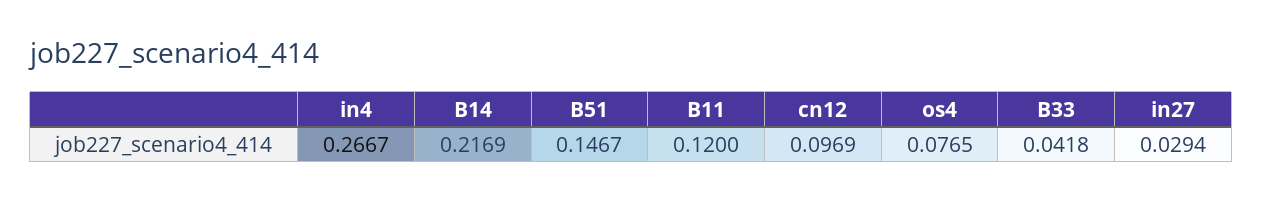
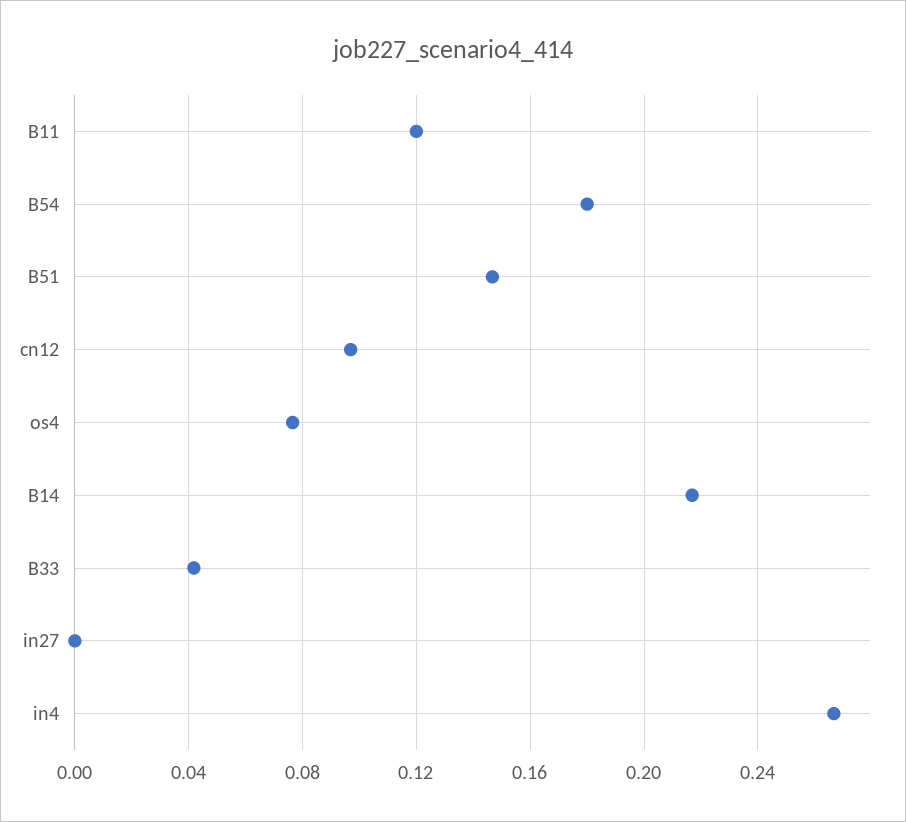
  {
    "in4": 0.2667,
    "B14": 0.2169,
    "B51": 0.1467,
    "B11": 0.12,
    "cn12": 0.0969,
    "os4": 0.0765,
    "B33": 0.0418,
-   "in27": 0.0294
+   "in27": 0,
+   "B54": 0.18
  }

